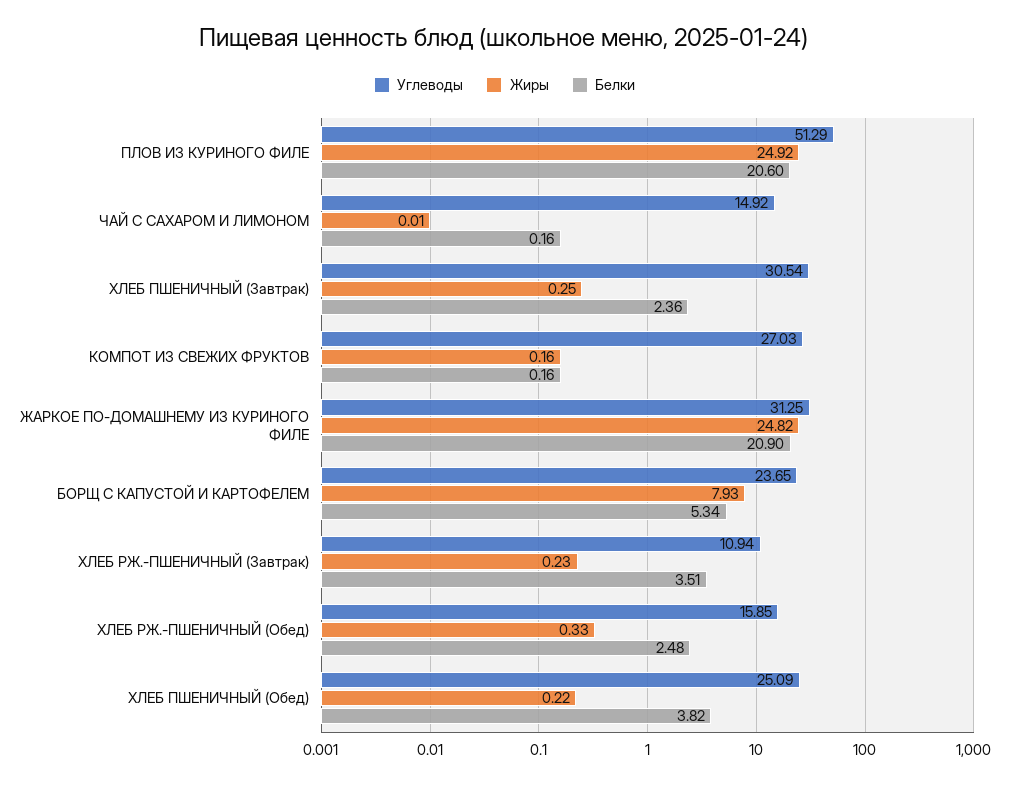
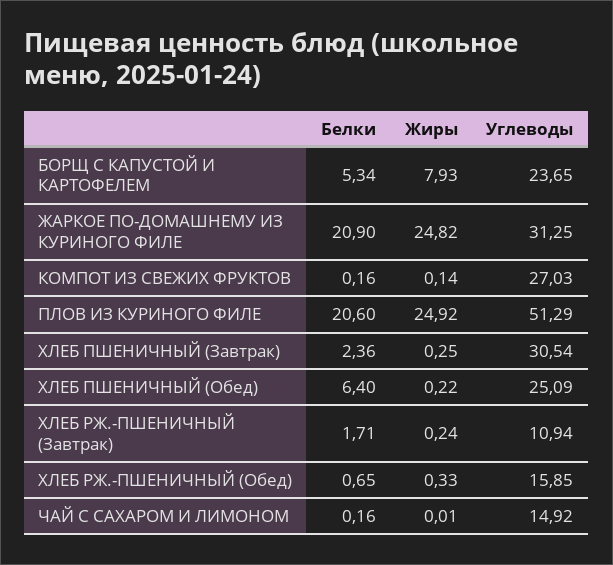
  {
    "Углеводы": {
      "ПЛОВ ИЗ КУРИНОГО ФИЛЕ": 51.29,
      "ЧАЙ С САХАРОМ И ЛИМОНОМ": 14.92,
      "ХЛЕБ ПШЕНИЧНЫЙ (Завтрак)": 30.54,
      "КОМПОТ ИЗ СВЕЖИХ ФРУКТОВ": 27.03,
      "ЖАРКОЕ ПО-ДОМАШНЕМУ ИЗ КУРИНОГО ФИЛЕ": 31.25,
      "БОРЩ С КАПУСТОЙ И КАРТОФЕЛЕМ": 23.65,
      "ХЛЕБ РЖ.-ПШЕНИЧНЫЙ (Завтрак)": 10.94,
      "ХЛЕБ РЖ.-ПШЕНИЧНЫЙ (Обед)": 15.85,
      "ХЛЕБ ПШЕНИЧНЫЙ (Обед)": 25.09
    },
    "Жиры": {
      "ПЛОВ ИЗ КУРИНОГО ФИЛЕ": 24.92,
      "ЧАЙ С САХАРОМ И ЛИМОНОМ": 0.01,
      "ХЛЕБ ПШЕНИЧНЫЙ (Завтрак)": 0.25,
-     "КОМПОТ ИЗ СВЕЖИХ ФРУКТОВ": 0.16,
+     "КОМПОТ ИЗ СВЕЖИХ ФРУКТОВ": 0.14,
      "ЖАРКОЕ ПО-ДОМАШНЕМУ ИЗ КУРИНОГО ФИЛЕ": 24.82,
      "БОРЩ С КАПУСТОЙ И КАРТОФЕЛЕМ": 7.93,
-     "ХЛЕБ РЖ.-ПШЕНИЧНЫЙ (Завтрак)": 0.23,
+     "ХЛЕБ РЖ.-ПШЕНИЧНЫЙ (Завтрак)": 0.24,
      "ХЛЕБ РЖ.-ПШЕНИЧНЫЙ (Обед)": 0.33,
      "ХЛЕБ ПШЕНИЧНЫЙ (Обед)": 0.22
    },
    "Белки": {
      "ПЛОВ ИЗ КУРИНОГО ФИЛЕ": 20.6,
      "ЧАЙ С САХАРОМ И ЛИМОНОМ": 0.16,
      "ХЛЕБ ПШЕНИЧНЫЙ (Завтрак)": 2.36,
      "КОМПОТ ИЗ СВЕЖИХ ФРУКТОВ": 0.16,
      "ЖАРКОЕ ПО-ДОМАШНЕМУ ИЗ КУРИНОГО ФИЛЕ": 20.9,
      "БОРЩ С КАПУСТОЙ И КАРТОФЕЛЕМ": 5.34,
-     "ХЛЕБ РЖ.-ПШЕНИЧНЫЙ (Завтрак)": 3.51,
+     "ХЛЕБ РЖ.-ПШЕНИЧНЫЙ (Завтрак)": 1.71,
-     "ХЛЕБ РЖ.-ПШЕНИЧНЫЙ (Обед)": 2.48,
+     "ХЛЕБ РЖ.-ПШЕНИЧНЫЙ (Обед)": 0.65,
-     "ХЛЕБ ПШЕНИЧНЫЙ (Обед)": 3.82
+     "ХЛЕБ ПШЕНИЧНЫЙ (Обед)": 6.4
    }
  }

